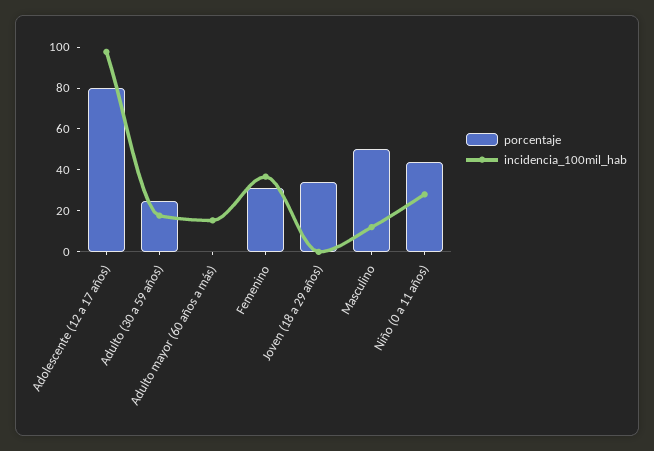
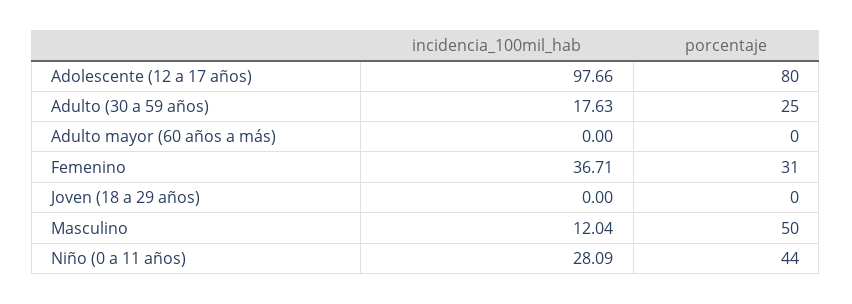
  {
    "porcentaje": {
      "Adolescente (12 a 17 años)": 80,
      "Adulto (30 a 59 años)": 25,
      "Adulto mayor (60 años a más)": 0,
      "Femenino": 31,
-     "Joven (18 a 29 años)": 35,
+     "Joven (18 a 29 años)": 0,
      "Masculino": 50,
      "Niño (0 a 11 años)": 44
    },
    "incidencia_100mil_hab": {
      "Adolescente (12 a 17 años)": 97.66,
      "Adulto (30 a 59 años)": 17.63,
-     "Adulto mayor (60 años a más)": 15,
+     "Adulto mayor (60 años a más)": 0,
      "Femenino": 36.71,
      "Joven (18 a 29 años)": 0,
      "Masculino": 12.04,
      "Niño (0 a 11 años)": 28.09
    }
  }

